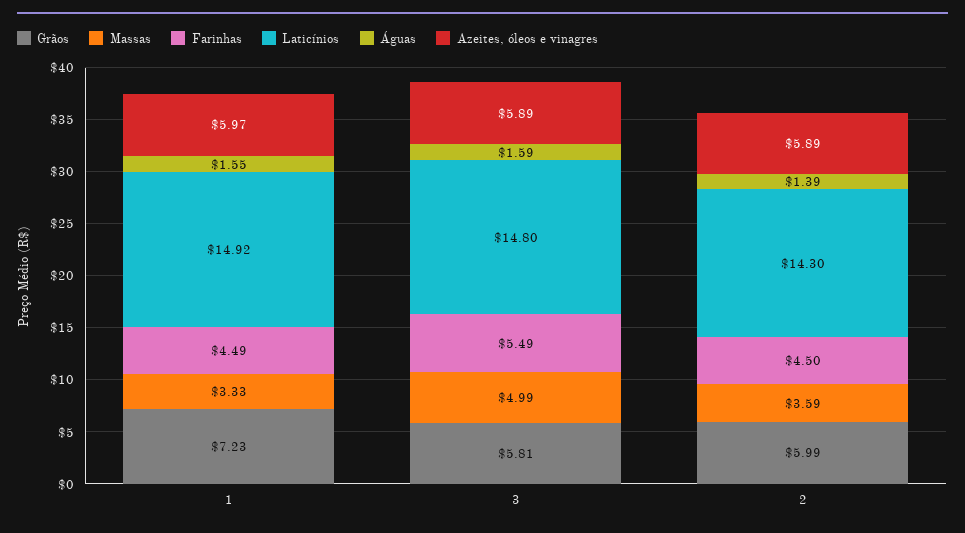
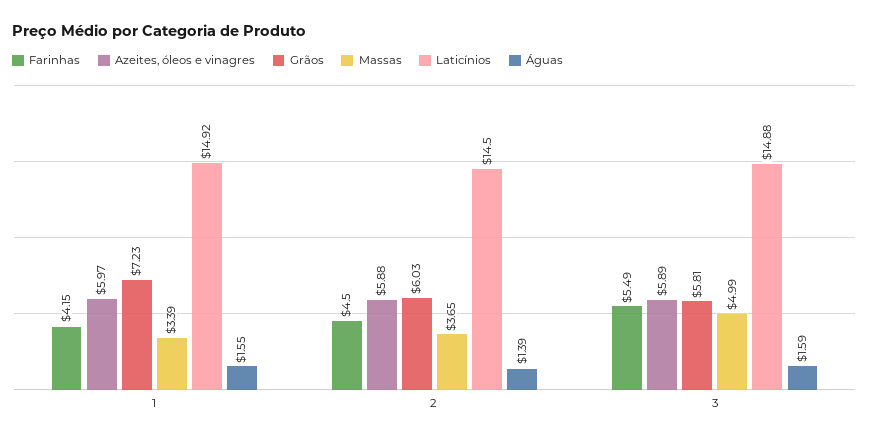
  {
    "Grãos": {
      "1": 7.23,
      "3": 5.81,
-     "2": 5.99
+     "2": 6.03
    },
    "Massas": {
-     "1": 3.33,
+     "1": 3.39,
      "3": 4.99,
-     "2": 3.59
+     "2": 3.65
    },
    "Farinhas": {
-     "1": 4.49,
+     "1": 4.15,
      "3": 5.49,
      "2": 4.5
    },
    "Laticínios": {
      "1": 14.92,
-     "3": 14.8,
+     "3": 14.88,
-     "2": 14.3
+     "2": 14.5
    },
    "Águas": {
      "1": 1.55,
      "3": 1.59,
      "2": 1.39
    },
    "Azeites, óleos e vinagres": {
      "1": 5.97,
      "3": 5.89,
-     "2": 5.89
+     "2": 5.88
    }
  }

